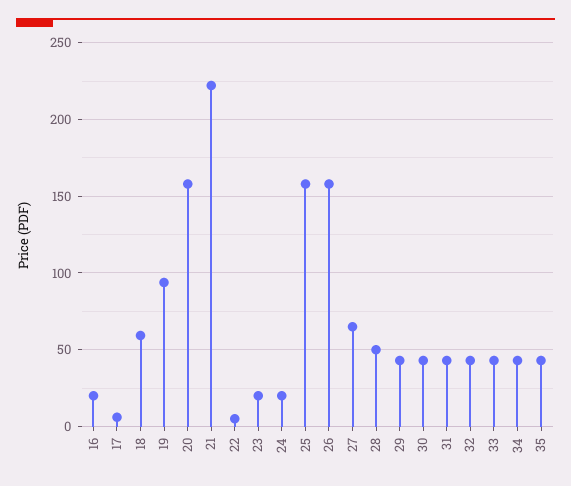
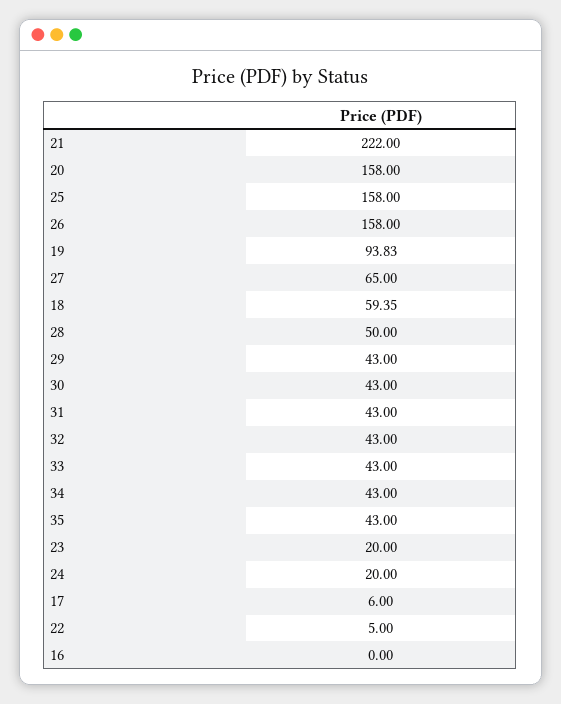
  {
-   "16": 20,
+   "16": 0,
    "17": 6,
    "18": 59.35,
    "19": 93.83,
    "20": 158,
    "21": 222,
    "22": 5,
    "23": 20,
    "24": 20,
    "25": 158,
    "26": 158,
    "27": 65,
    "28": 50,
    "29": 43,
    "30": 43,
    "31": 43,
    "32": 43,
    "33": 43,
    "34": 43,
    "35": 43
  }

